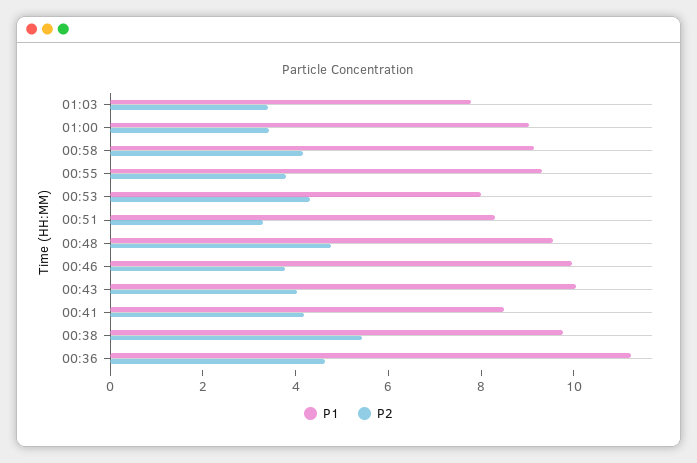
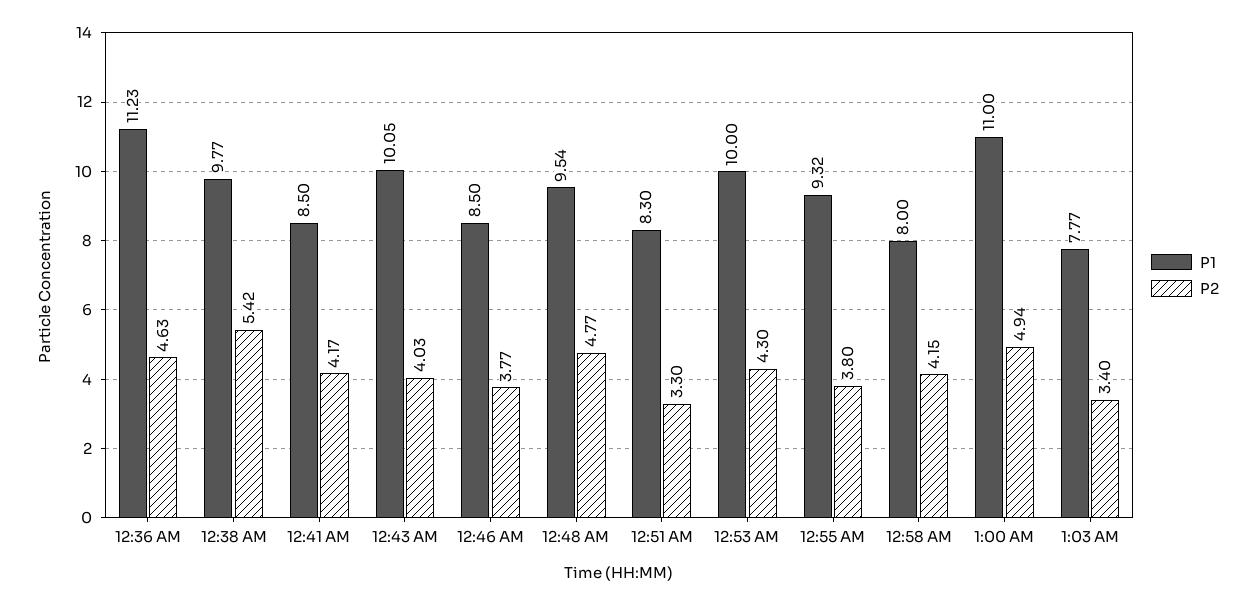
  {
    "P1": {
      "01:03": 7.77,
-     "01:00": 9,
+     "01:00": 11,
-     "00:58": 9,
+     "00:58": 8,
      "00:55": 9.32,
-     "00:53": 8,
+     "00:53": 10,
      "00:51": 8.3,
      "00:48": 9.54,
-     "00:46": 10,
+     "00:46": 8.5,
      "00:43": 10.05,
      "00:41": 8.5,
      "00:38": 9.77,
      "00:36": 11.23
    },
    "P2": {
      "01:03": 3.4,
-     "01:00": 3.5,
+     "01:00": 4.94,
      "00:58": 4.15,
      "00:55": 3.8,
      "00:53": 4.3,
      "00:51": 3.3,
      "00:48": 4.77,
      "00:46": 3.77,
      "00:43": 4.03,
      "00:41": 4.17,
      "00:38": 5.42,
      "00:36": 4.63
    }
  }

